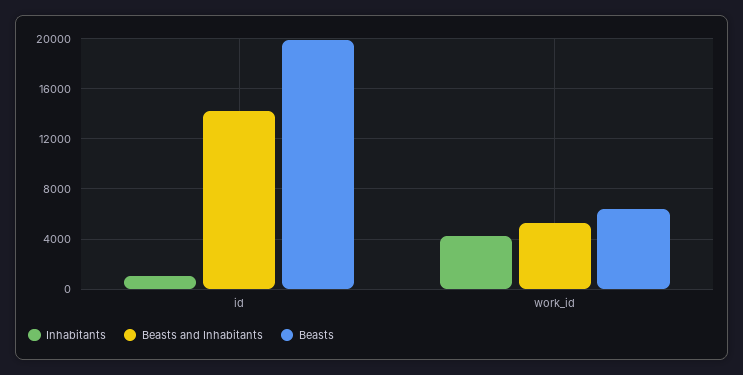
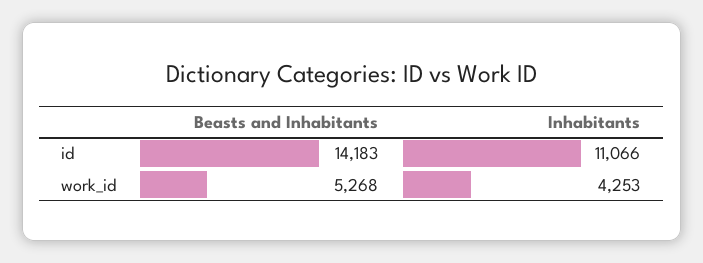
  {
    "Inhabitants": {
-     "id": 1000,
+     "id": 11066,
      "work_id": 4253
    },
    "Beasts and Inhabitants": {
      "id": 14183,
      "work_id": 5268
-   },
+   }
-   "Beasts": {
-     "id": 20000,
-     "work_id": 6500
-   }
  }

